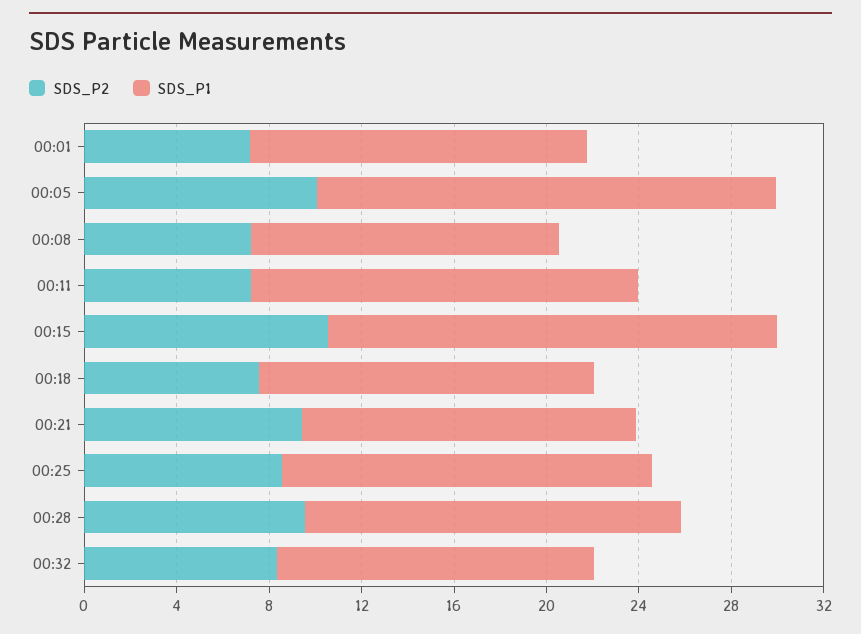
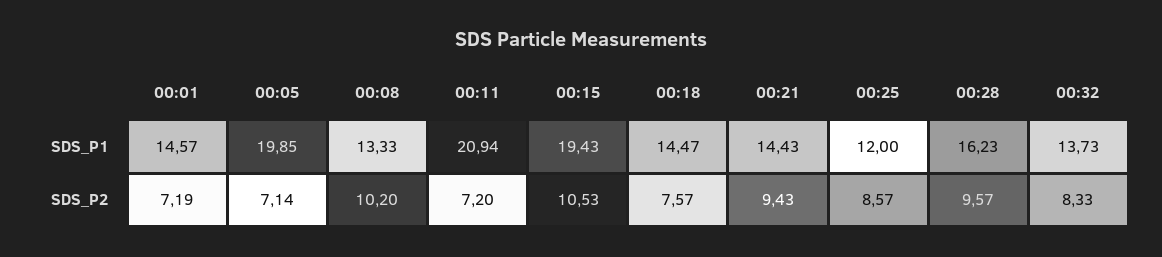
  {
    "SDS_P2": {
      "00:01": 7.19,
-     "00:05": 10,
+     "00:05": 7.14,
-     "00:08": 7,
+     "00:08": 10.2,
      "00:11": 7.2,
      "00:15": 10.53,
      "00:18": 7.57,
      "00:21": 9.43,
      "00:25": 8.57,
      "00:28": 9.57,
      "00:32": 8.33
    },
    "SDS_P1": {
      "00:01": 14.57,
      "00:05": 19.85,
      "00:08": 13.33,
-     "00:11": 17,
+     "00:11": 20.94,
      "00:15": 19.43,
      "00:18": 14.47,
      "00:21": 14.43,
-     "00:25": 16,
+     "00:25": 12,
      "00:28": 16.23,
      "00:32": 13.73
    }
  }

